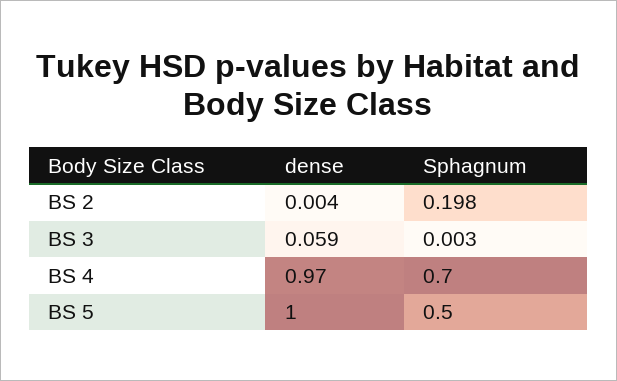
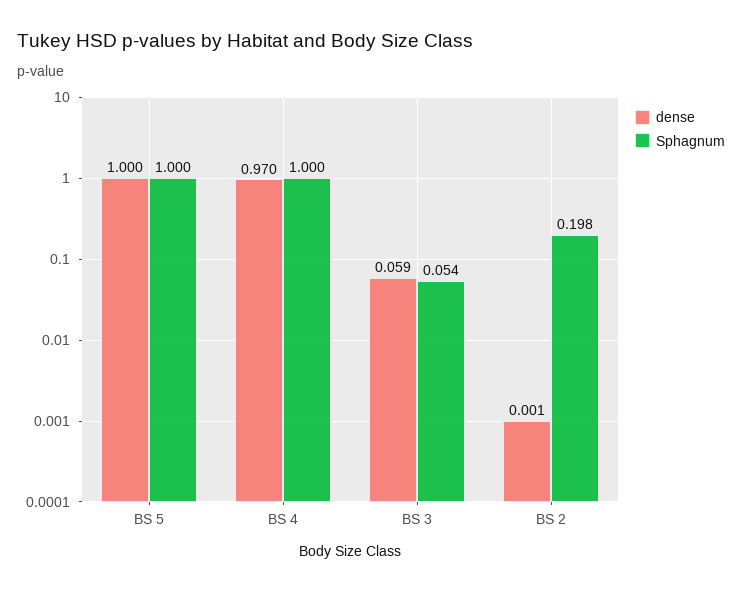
  {
    "dense": {
-     "BS 2": 0.004,
+     "BS 2": 0.001,
      "BS 3": 0.059,
      "BS 4": 0.97,
      "BS 5": 1
    },
    "Sphagnum": {
      "BS 2": 0.198,
-     "BS 3": 0.003,
+     "BS 3": 0.054,
-     "BS 4": 0.7,
+     "BS 4": 1,
-     "BS 5": 0.5
+     "BS 5": 1
    }
  }

